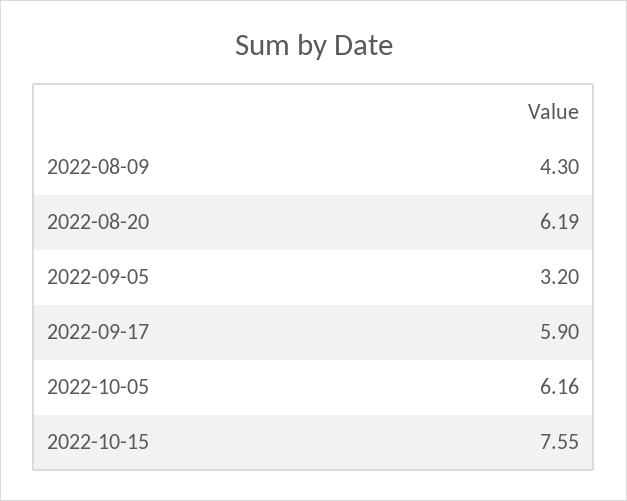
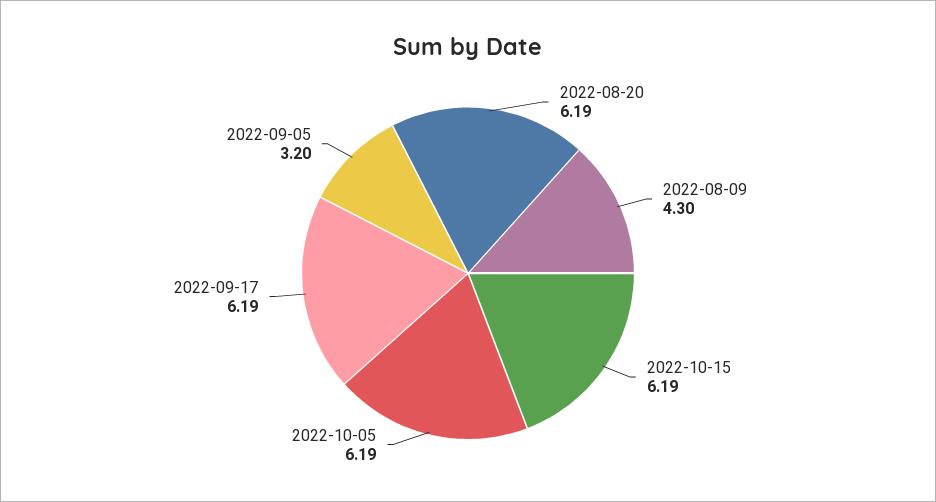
  {
    "2022-08-09": 4.3,
    "2022-08-20": 6.19,
    "2022-09-05": 3.2,
-   "2022-09-17": 5.9,
+   "2022-09-17": 6.19,
-   "2022-10-05": 6.16,
+   "2022-10-05": 6.19,
-   "2022-10-15": 7.55
+   "2022-10-15": 6.19
  }

